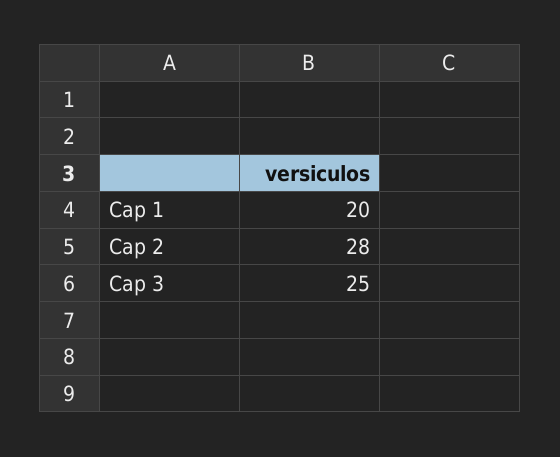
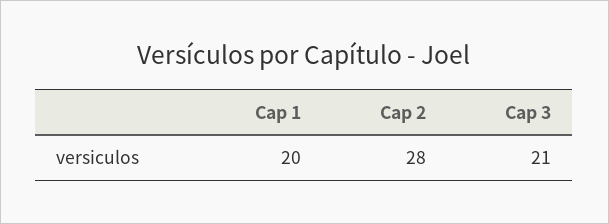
  {
    "Cap 1": 20,
    "Cap 2": 28,
-   "Cap 3": 25
+   "Cap 3": 21
  }

